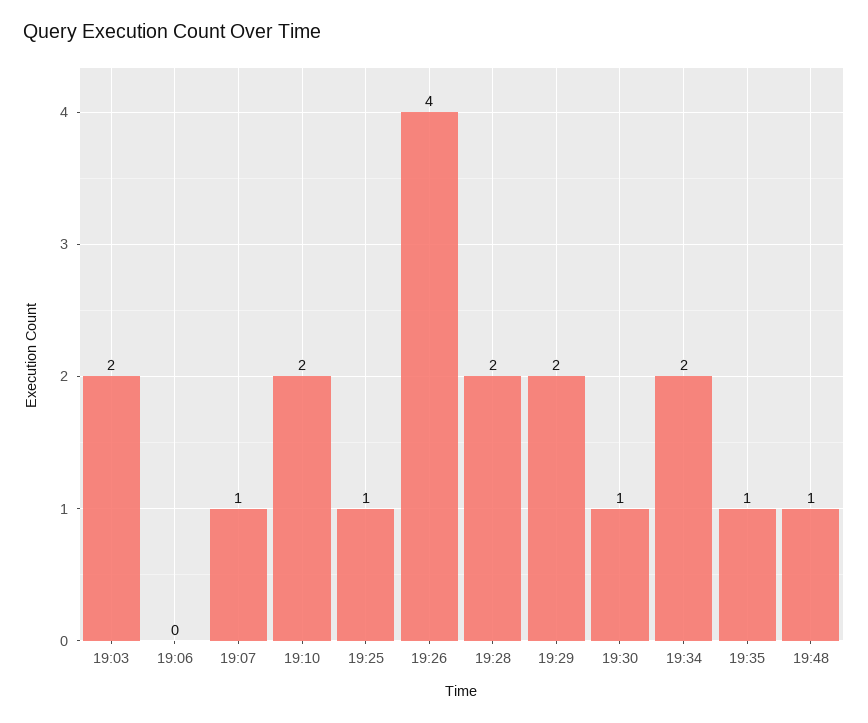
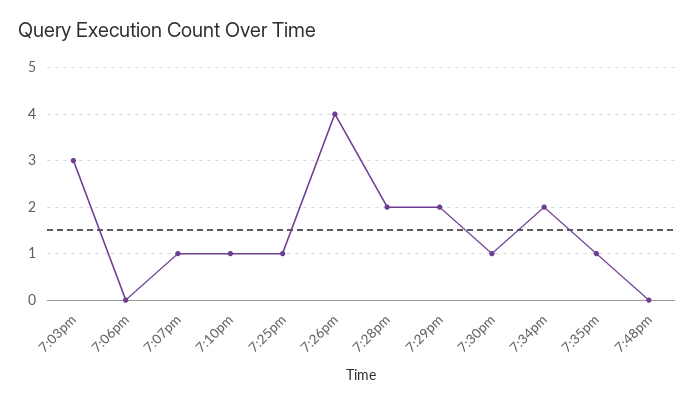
  {
-   "19:03": 2,
+   "19:03": 3,
    "19:06": 0,
    "19:07": 1,
-   "19:10": 2,
+   "19:10": 1,
    "19:25": 1,
    "19:26": 4,
    "19:28": 2,
    "19:29": 2,
    "19:30": 1,
    "19:34": 2,
    "19:35": 1,
-   "19:48": 1
+   "19:48": 0
  }

